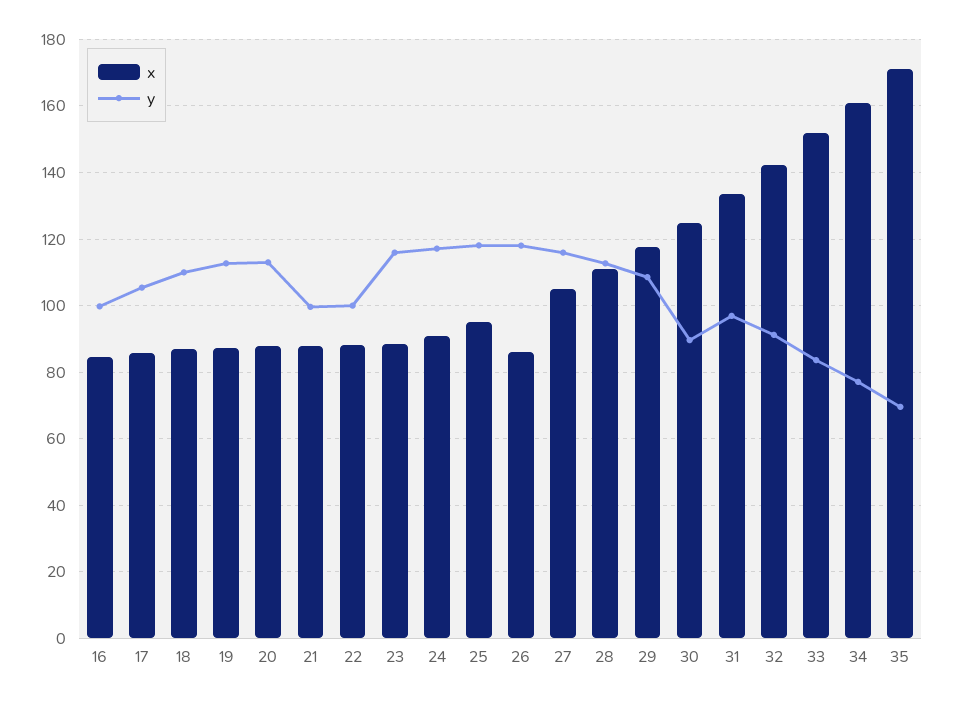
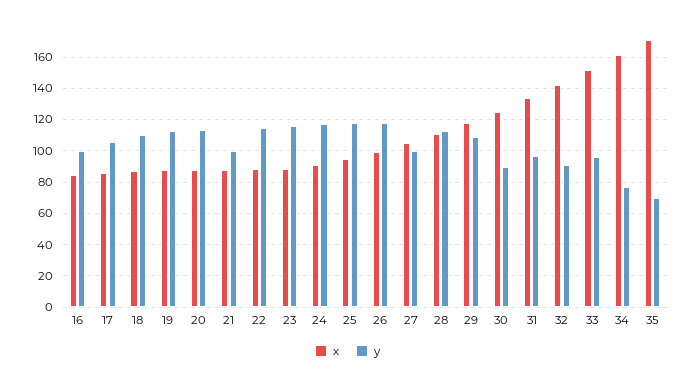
  {
    "x": {
      "16": 84,
      "17": 86,
      "18": 86,
      "19": 88,
      "20": 88,
      "21": 88,
      "22": 88,
      "23": 88,
      "24": 90,
      "25": 96,
-     "26": 86,
+     "26": 100,
      "27": 106,
      "28": 110,
      "29": 118,
      "30": 124,
      "31": 134,
      "32": 142,
      "33": 152,
      "34": 162,
      "35": 172
    },
    "y": {
      "16": 100,
      "17": 106,
      "18": 110,
      "19": 112,
      "20": 114,
      "21": 100,
-     "22": 100,
+     "22": 115,
      "23": 116,
      "24": 118,
      "25": 118,
      "26": 118,
-     "27": 116,
+     "27": 100,
      "28": 112,
      "29": 108,
      "30": 90,
      "31": 96,
      "32": 92,
-     "33": 84,
+     "33": 95,
      "34": 78,
      "35": 70
    }
  }

